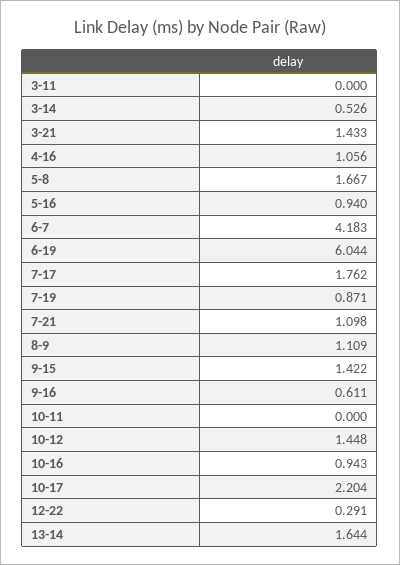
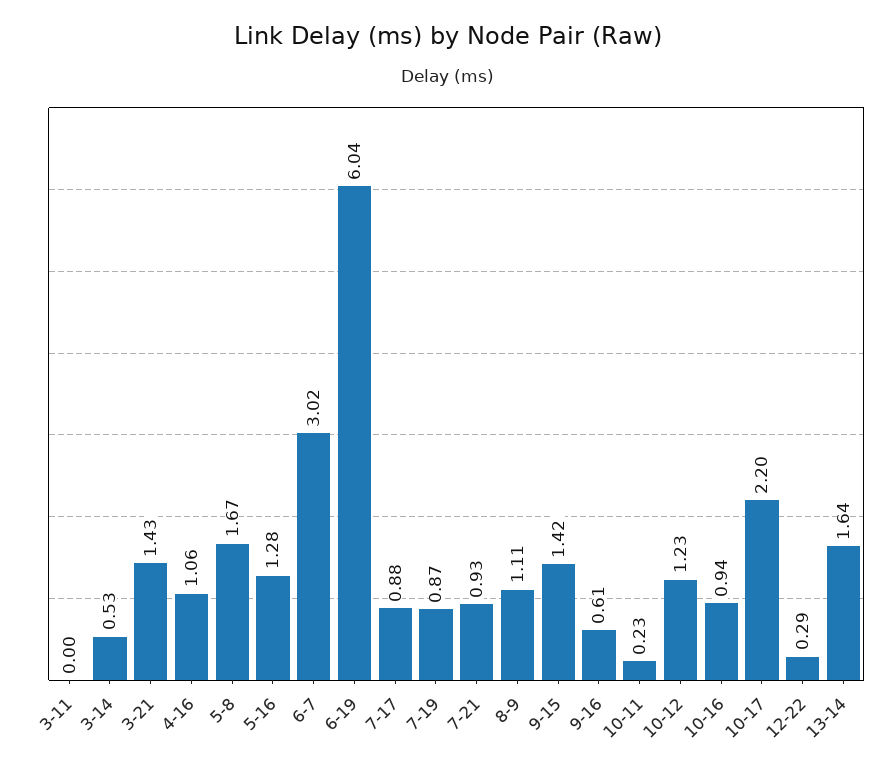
  {
    "3-11": 0,
    "3-14": 0.526,
    "3-21": 1.433,
    "4-16": 1.056,
    "5-8": 1.667,
-   "5-16": 0.94,
+   "5-16": 1.28,
-   "6-7": 4.183,
+   "6-7": 3.02,
    "6-19": 6.044,
-   "7-17": 1.762,
+   "7-17": 0.88,
    "7-19": 0.871,
-   "7-21": 1.098,
+   "7-21": 0.93,
    "8-9": 1.109,
    "9-15": 1.422,
    "9-16": 0.611,
-   "10-11": 0,
+   "10-11": 0.23,
-   "10-12": 1.448,
+   "10-12": 1.23,
    "10-16": 0.943,
    "10-17": 2.204,
    "12-22": 0.291,
    "13-14": 1.644
  }

